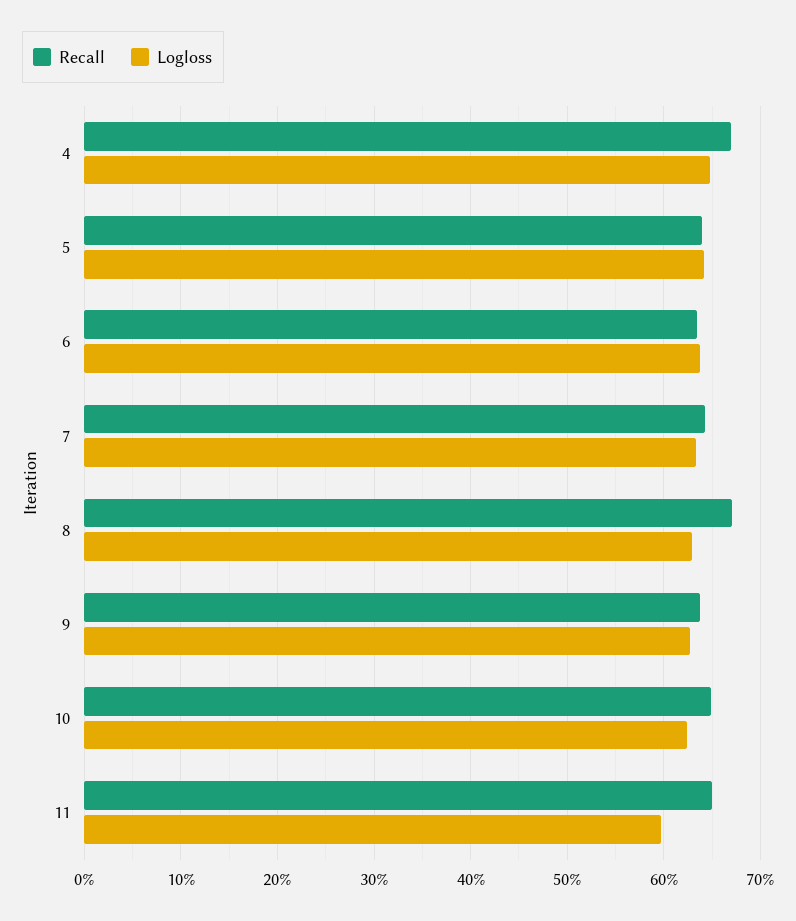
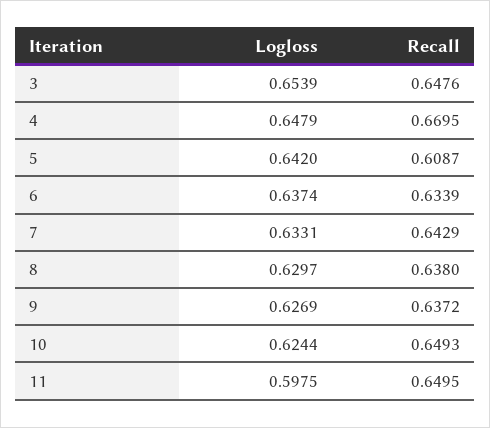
  {
    "Recall": {
      "4": 0.6695,
-     "5": 0.64,
+     "5": 0.6087,
      "6": 0.6339,
      "7": 0.6429,
-     "8": 0.67,
+     "8": 0.638,
      "9": 0.6372,
      "10": 0.6493,
-     "11": 0.6495
+     "11": 0.6495,
+     "3": 0.6476
    },
    "Logloss": {
      "4": 0.6479,
      "5": 0.642,
      "6": 0.6374,
      "7": 0.6331,
      "8": 0.6297,
      "9": 0.6269,
      "10": 0.6244,
-     "11": 0.5975
+     "11": 0.5975,
+     "3": 0.6539
    }
  }

